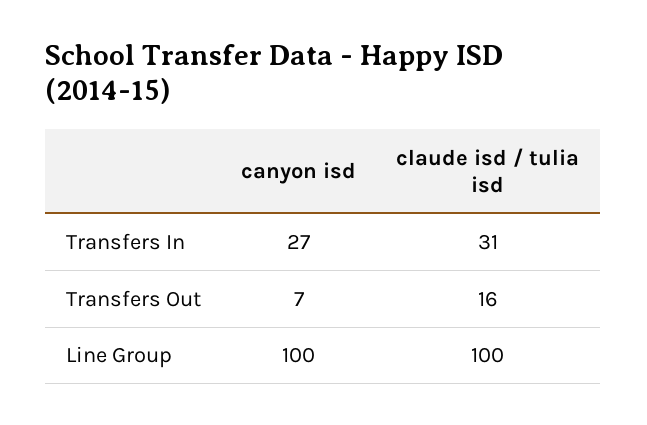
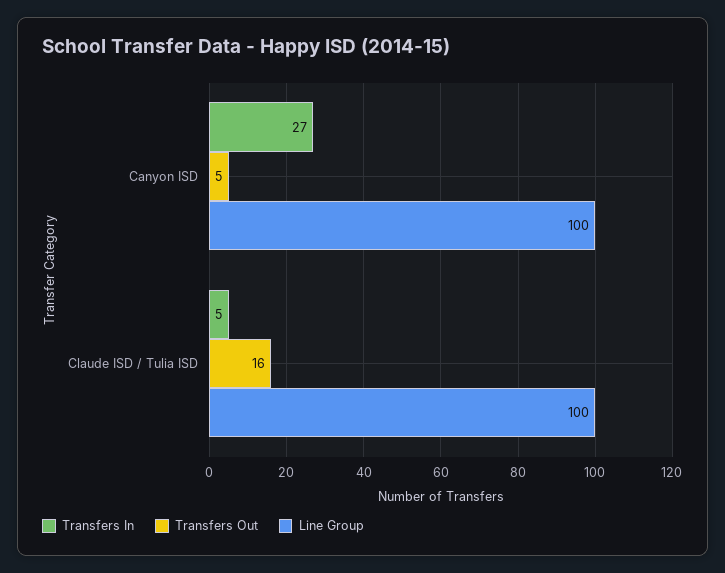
  {
    "Transfers In": {
      "canyon isd": 27,
-     "claude isd / tulia isd": 31
+     "claude isd / tulia isd": 5
    },
    "Transfers Out": {
-     "canyon isd": 7,
+     "canyon isd": 5,
      "claude isd / tulia isd": 16
    },
    "Line Group": {
      "canyon isd": 100,
      "claude isd / tulia isd": 100
    }
  }

